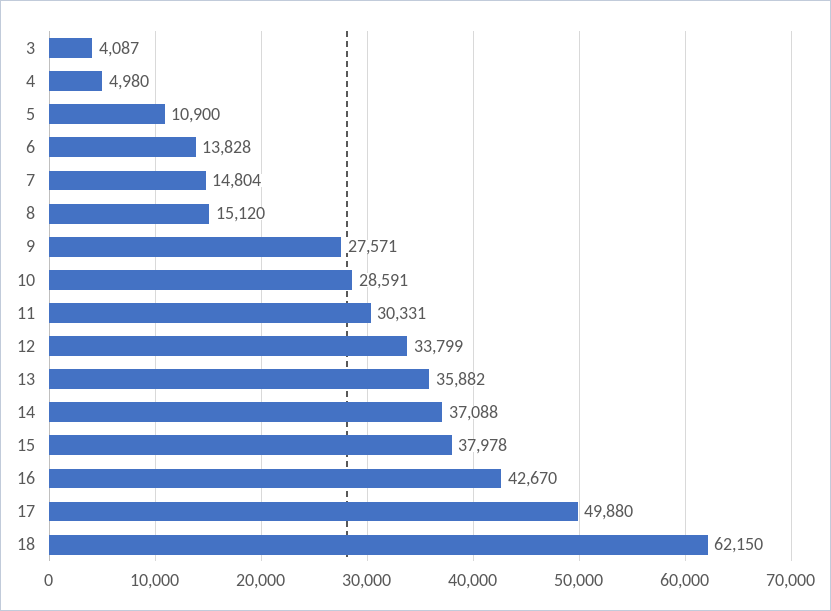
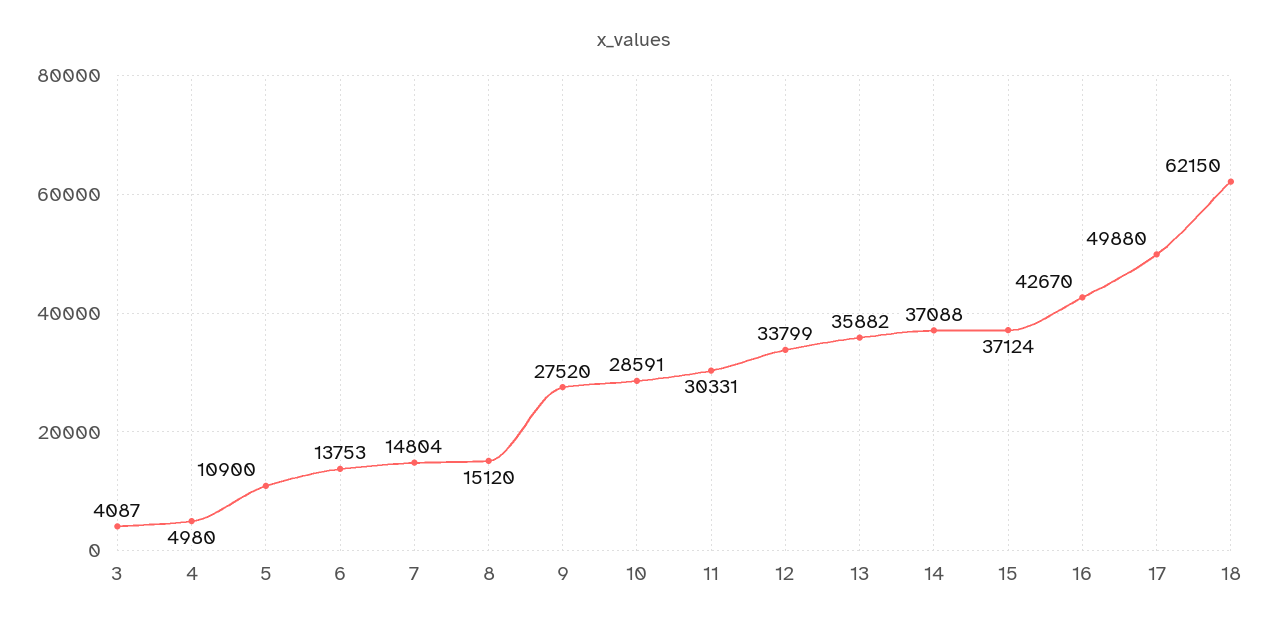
  {
    "3": 4087,
    "4": 4980,
    "5": 10900,
-   "6": 13828,
+   "6": 13753,
    "7": 14804,
    "8": 15120,
-   "9": 27571,
+   "9": 27520,
    "10": 28591,
    "11": 30331,
    "12": 33799,
    "13": 35882,
    "14": 37088,
-   "15": 37978,
+   "15": 37124,
    "16": 42670,
    "17": 49880,
    "18": 62150
  }

